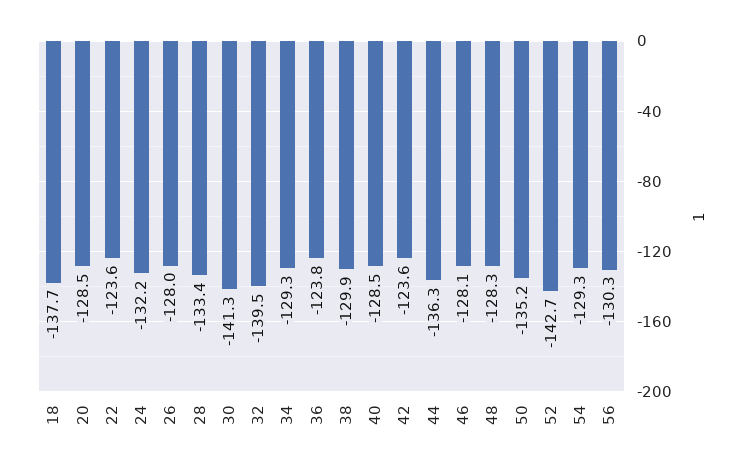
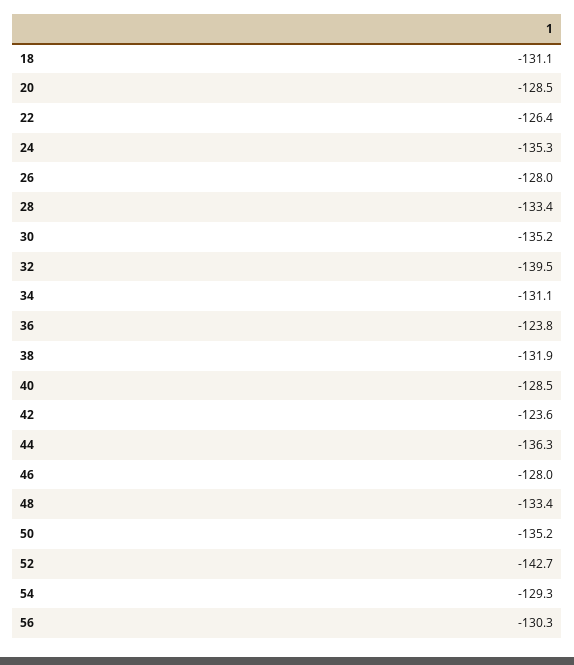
  {
-   "18": -137.7,
+   "18": -131.1,
    "20": -128.5,
-   "22": -123.6,
+   "22": -126.4,
-   "24": -132.2,
+   "24": -135.3,
    "26": -128,
    "28": -133.4,
-   "30": -141.3,
+   "30": -135.2,
    "32": -139.5,
-   "34": -129.3,
+   "34": -131.1,
    "36": -123.8,
-   "38": -129.9,
+   "38": -131.9,
    "40": -128.5,
    "42": -123.6,
    "44": -136.3,
-   "46": -128.1,
+   "46": -128,
-   "48": -128.3,
+   "48": -133.4,
    "50": -135.2,
    "52": -142.7,
    "54": -129.3,
    "56": -130.3
  }

